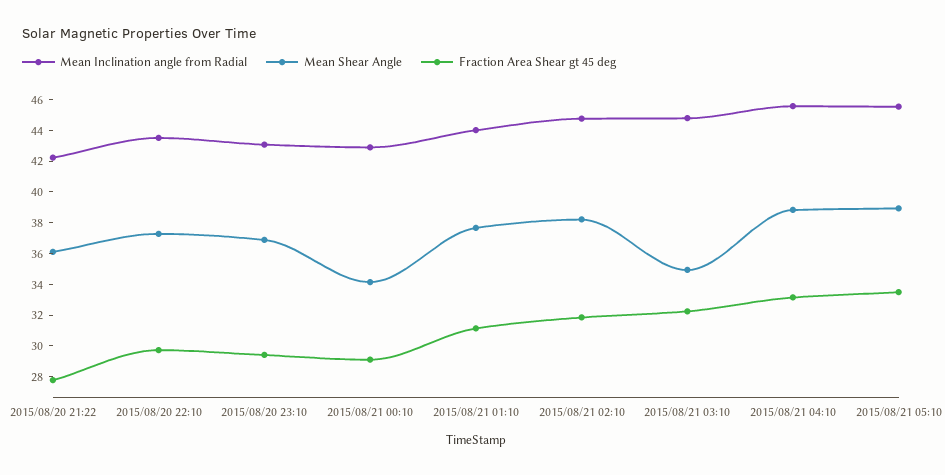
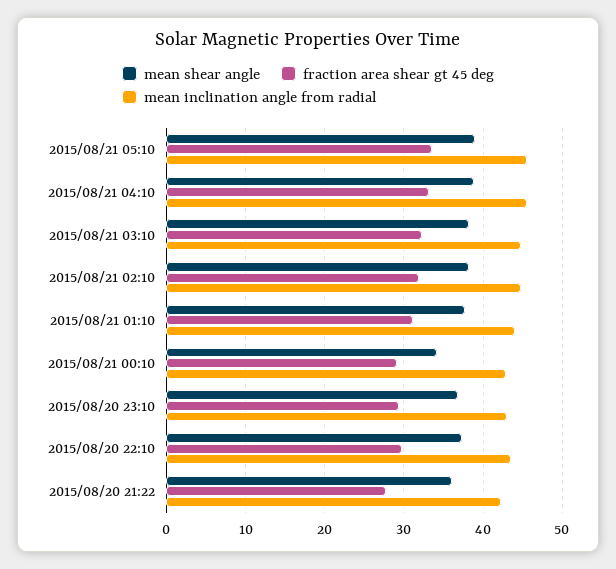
  {
    "Mean Inclination angle from Radial": {
      "2015/08/20 21:22": 42,
      "2015/08/20 22:10": 44,
      "2015/08/20 23:10": 43,
      "2015/08/21 00:10": 43,
      "2015/08/21 01:10": 44,
      "2015/08/21 02:10": 45,
      "2015/08/21 03:10": 45,
      "2015/08/21 04:10": 46,
      "2015/08/21 05:10": 46
    },
    "Mean Shear Angle": {
      "2015/08/20 21:22": 36,
      "2015/08/20 22:10": 37,
      "2015/08/20 23:10": 37,
      "2015/08/21 00:10": 34,
      "2015/08/21 01:10": 38,
      "2015/08/21 02:10": 38,
-     "2015/08/21 03:10": 35,
+     "2015/08/21 03:10": 38,
      "2015/08/21 04:10": 39,
      "2015/08/21 05:10": 39
    },
    "Fraction Area Shear gt 45 deg": {
      "2015/08/20 21:22": 28,
      "2015/08/20 22:10": 30,
      "2015/08/20 23:10": 29,
      "2015/08/21 00:10": 29,
      "2015/08/21 01:10": 31,
      "2015/08/21 02:10": 32,
      "2015/08/21 03:10": 32,
      "2015/08/21 04:10": 33,
      "2015/08/21 05:10": 33
    }
  }

